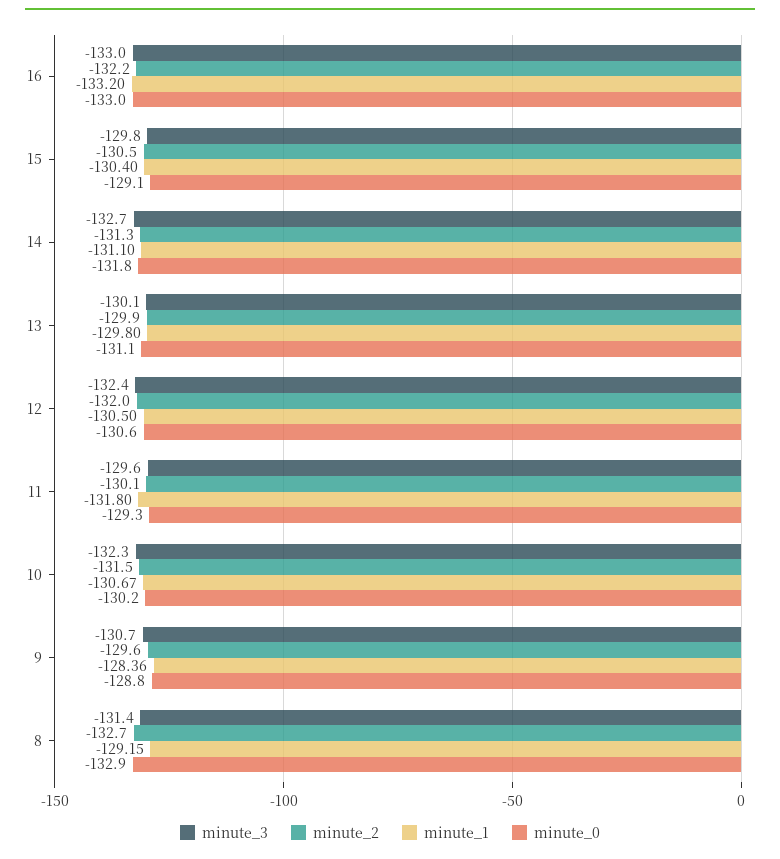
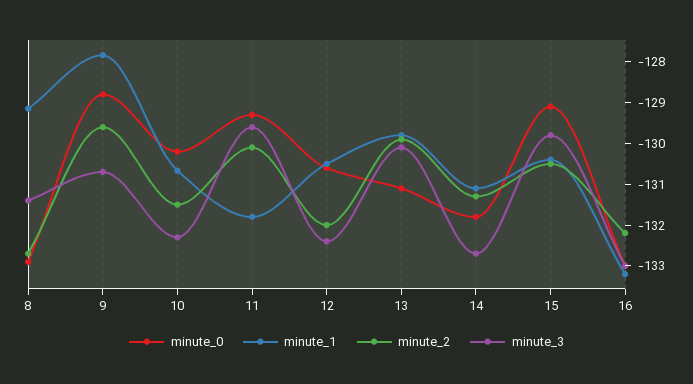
  {
    "minute_3": {
      "16": -133,
      "15": -129.8,
      "14": -132.7,
      "13": -130.1,
      "12": -132.4,
      "11": -129.6,
      "10": -132.3,
      "9": -130.7,
      "8": -131.4
    },
    "minute_2": {
      "16": -132.2,
      "15": -130.5,
      "14": -131.3,
      "13": -129.9,
      "12": -132,
      "11": -130.1,
      "10": -131.5,
      "9": -129.6,
      "8": -132.7
    },
    "minute_1": {
      "16": -133.2,
      "15": -130.4,
      "14": -131.1,
      "13": -129.8,
      "12": -130.5,
      "11": -131.8,
      "10": -130.67,
-     "9": -128.36,
+     "9": -127.8,
      "8": -129.15
    },
    "minute_0": {
      "16": -133,
      "15": -129.1,
      "14": -131.8,
      "13": -131.1,
      "12": -130.6,
      "11": -129.3,
      "10": -130.2,
      "9": -128.8,
      "8": -132.9
    }
  }

